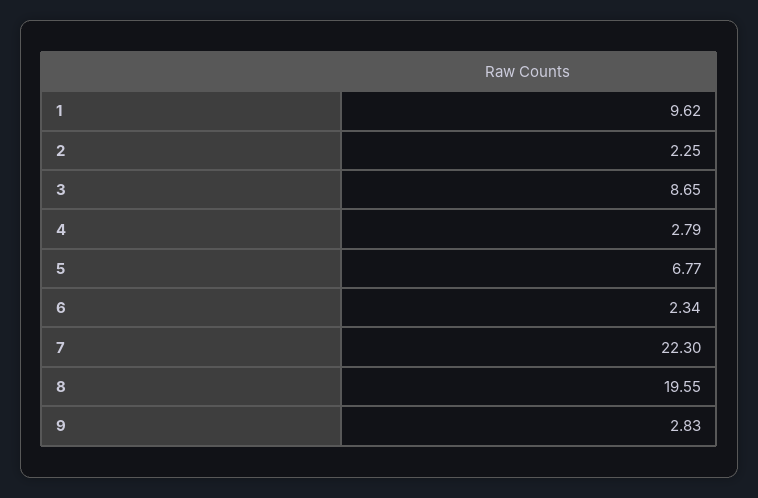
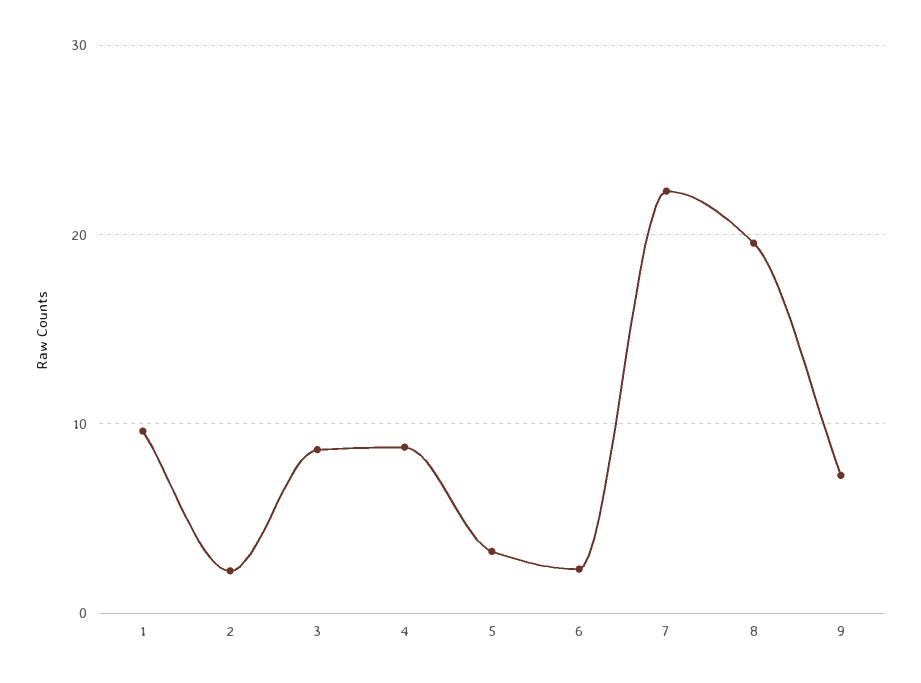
  {
    "1": 9.62,
    "2": 2.25,
    "3": 8.65,
-   "4": 2.79,
+   "4": 9,
-   "5": 6.77,
+   "5": 3,
    "6": 2.34,
    "7": 22.3,
    "8": 19.55,
-   "9": 2.83
+   "9": 7
  }

